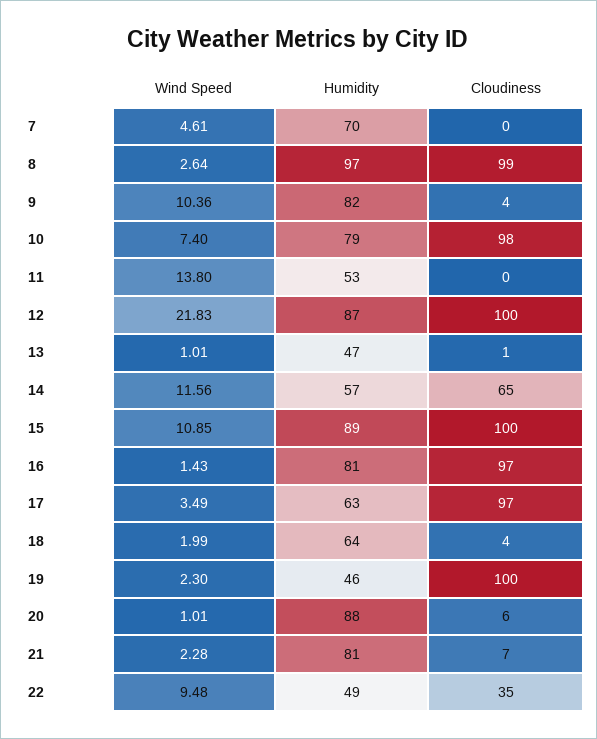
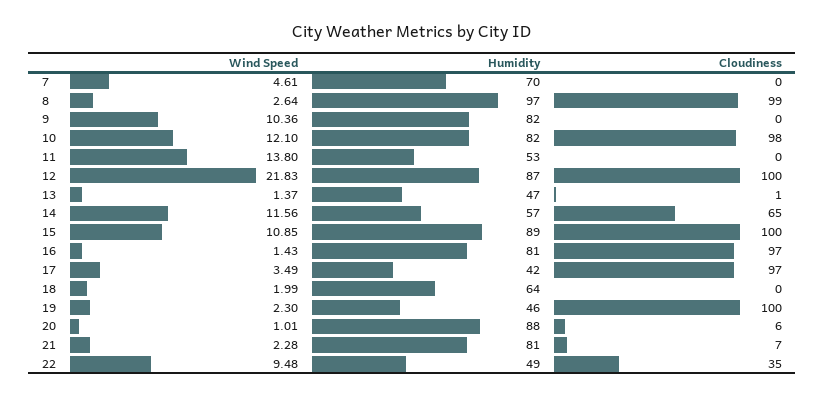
  {
    "Wind Speed": {
      "7": 4.61,
      "8": 2.64,
      "9": 10.36,
-     "10": 7.4,
+     "10": 12.1,
      "11": 13.8,
      "12": 21.83,
-     "13": 1.01,
+     "13": 1.37,
      "14": 11.56,
      "15": 10.85,
      "16": 1.43,
      "17": 3.49,
      "18": 1.99,
      "19": 2.3,
      "20": 1.01,
      "21": 2.28,
      "22": 9.48
    },
    "Humidity": {
      "7": 70,
      "8": 97,
      "9": 82,
-     "10": 79,
+     "10": 82,
      "11": 53,
      "12": 87,
      "13": 47,
      "14": 57,
      "15": 89,
      "16": 81,
-     "17": 63,
+     "17": 42,
      "18": 64,
      "19": 46,
      "20": 88,
      "21": 81,
      "22": 49
    },
    "Cloudiness": {
      "7": 0,
      "8": 99,
-     "9": 4,
+     "9": 0,
      "10": 98,
      "11": 0,
      "12": 100,
      "13": 1,
      "14": 65,
      "15": 100,
      "16": 97,
      "17": 97,
-     "18": 4,
+     "18": 0,
      "19": 100,
      "20": 6,
      "21": 7,
      "22": 35
    }
  }

